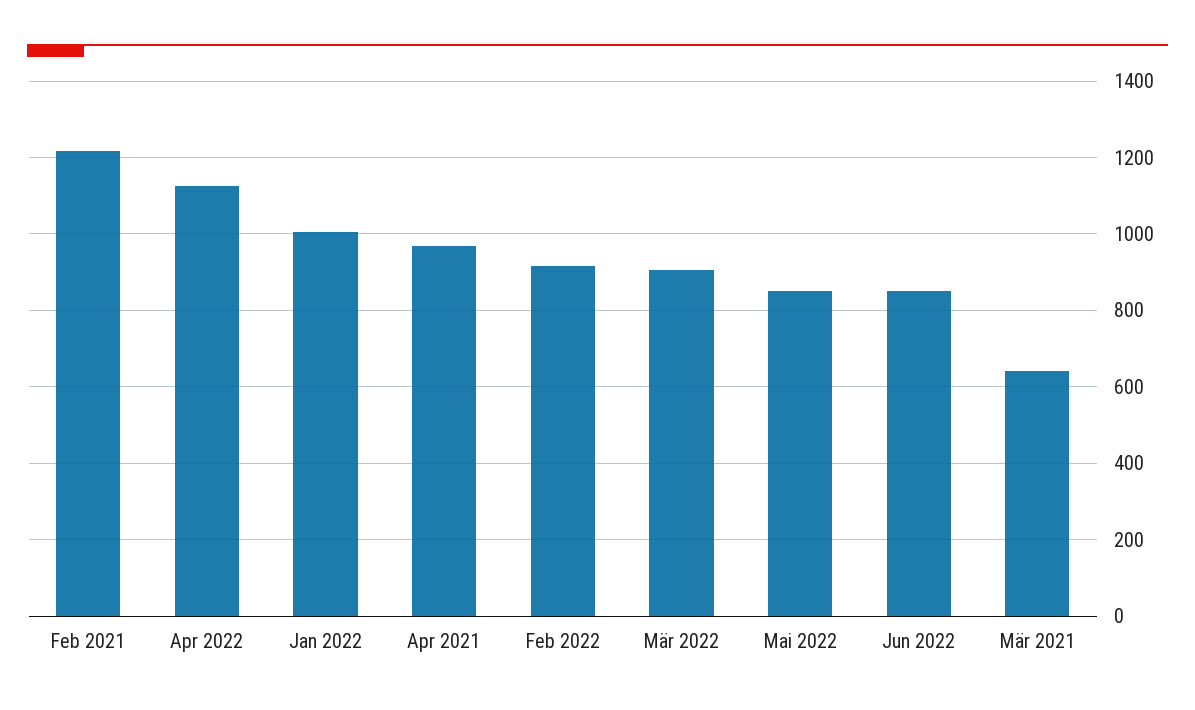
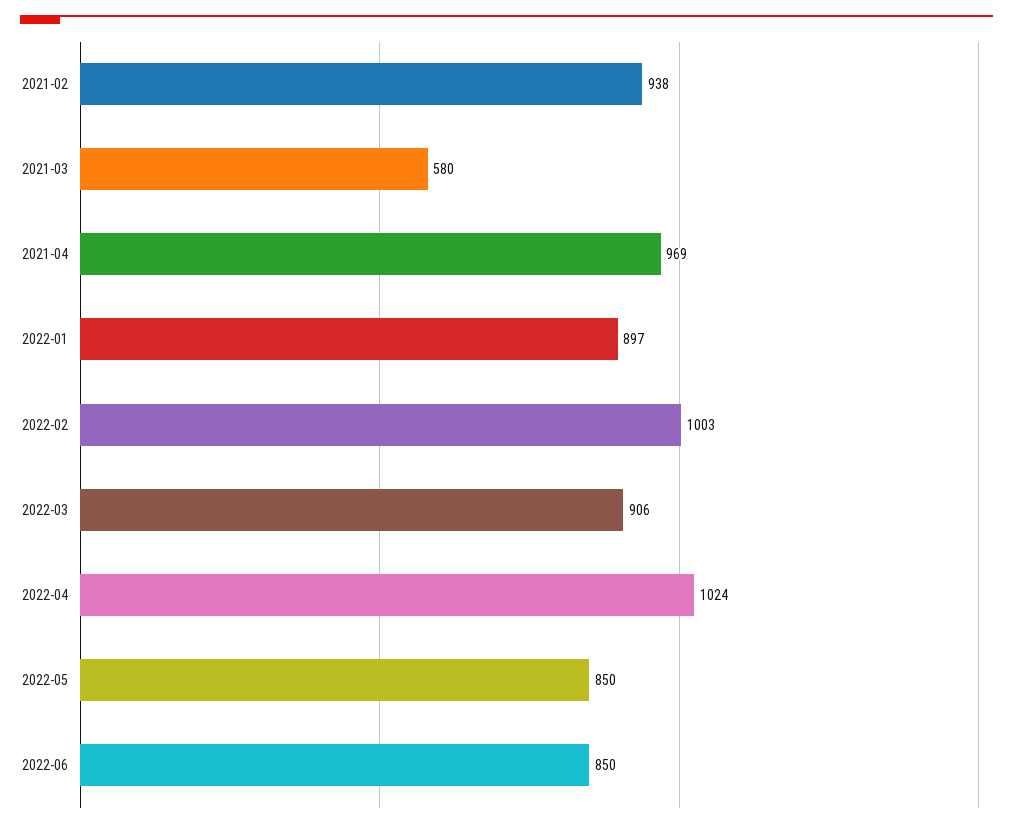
  {
-   "Feb 2021": 1220,
+   "Feb 2021": 938,
-   "Apr 2022": 1120,
+   "Apr 2022": 1024,
-   "Jan 2022": 1000,
+   "Jan 2022": 897,
    "Apr 2021": 969,
-   "Feb 2022": 920,
+   "Feb 2022": 1003,
    "Mär 2022": 906,
    "Mai 2022": 850,
    "Jun 2022": 850,
-   "Mär 2021": 640
+   "Mär 2021": 580
  }

